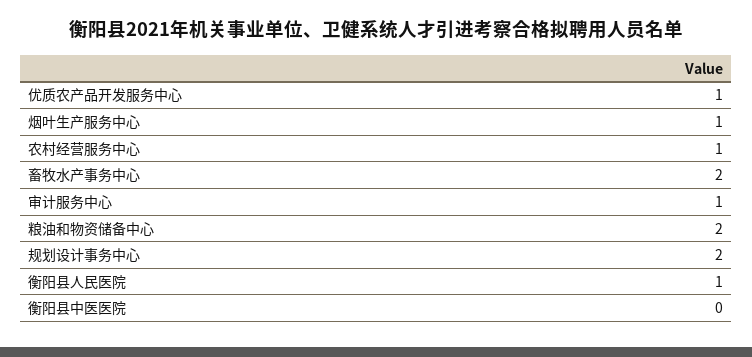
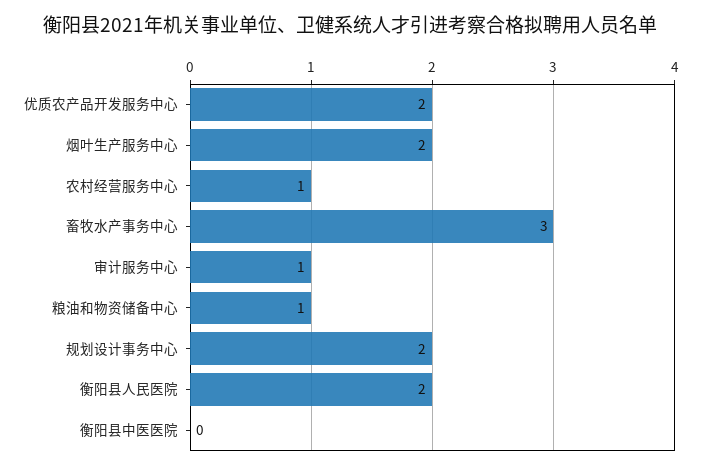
  {
-   "优质农产品开发服务中心": 1,
+   "优质农产品开发服务中心": 2,
-   "烟叶生产服务中心": 1,
+   "烟叶生产服务中心": 2,
    "农村经营服务中心": 1,
-   "畜牧水产事务中心": 2,
+   "畜牧水产事务中心": 3,
    "审计服务中心": 1,
-   "粮油和物资储备中心": 2,
+   "粮油和物资储备中心": 1,
    "规划设计事务中心": 2,
-   "衡阳县人民医院": 1,
+   "衡阳县人民医院": 2,
    "衡阳县中医医院": 0
  }

